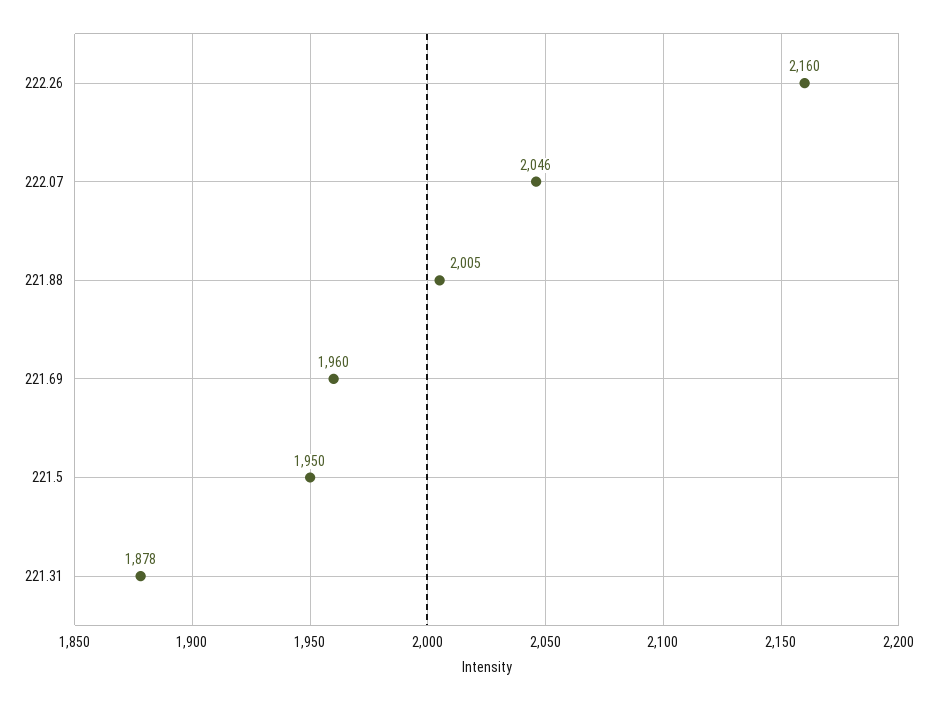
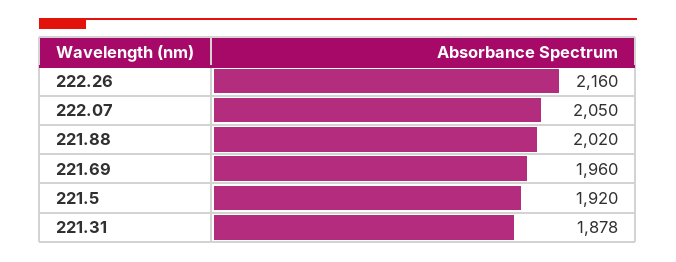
  {
    "222.26": 2160,
-   "222.07": 2046,
+   "222.07": 2050,
-   "221.88": 2005,
+   "221.88": 2020,
    "221.69": 1960,
-   "221.5": 1950,
+   "221.5": 1920,
    "221.31": 1878
  }

